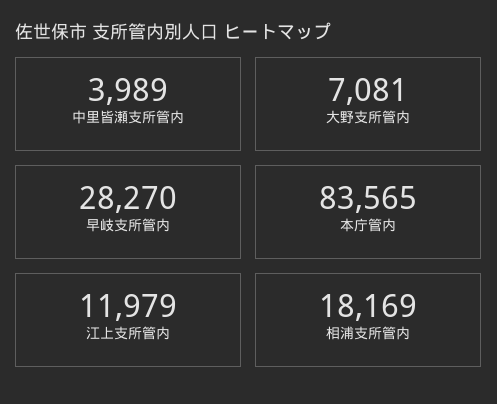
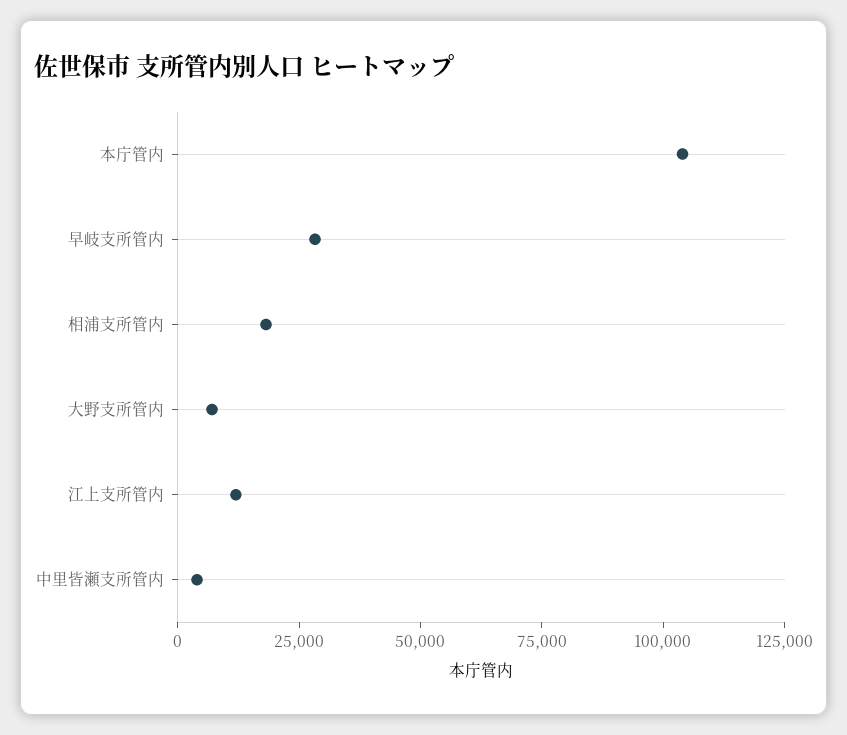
  {
    "中里皆瀬支所管内": 3989,
    "大野支所管内": 7081,
    "早岐支所管内": 28270,
-   "本庁管内": 83565,
+   "本庁管内": 105000,
    "江上支所管内": 11979,
    "相浦支所管内": 18169
  }

